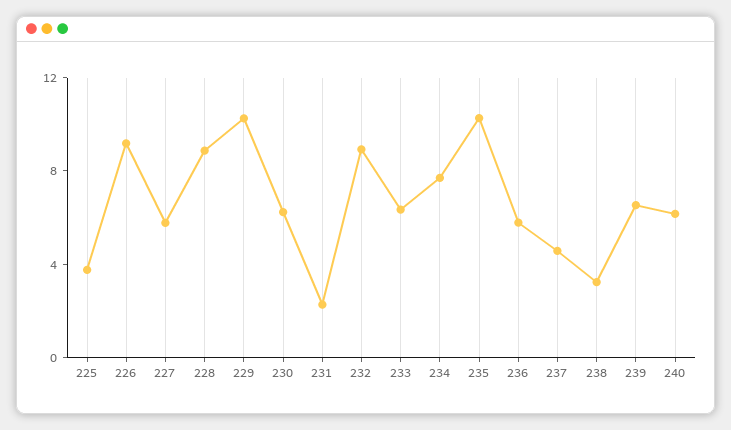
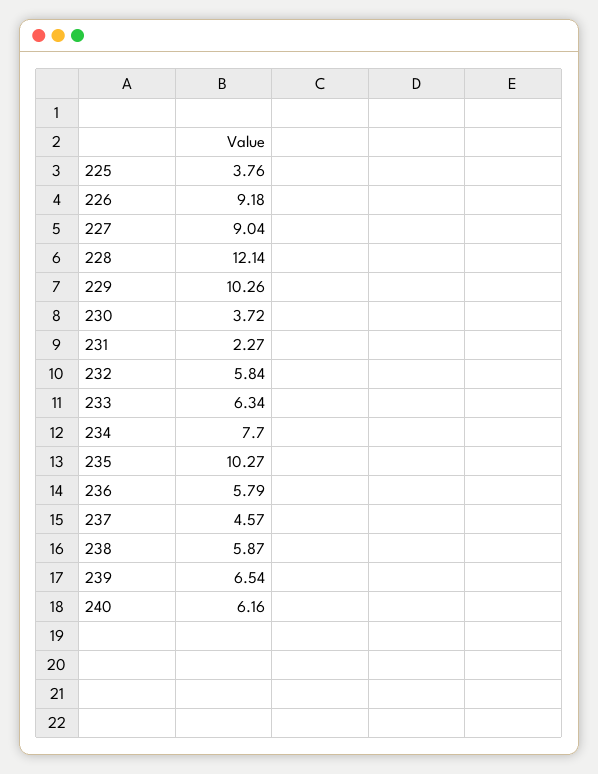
  {
    "225": 3.76,
    "226": 9.18,
-   "227": 6,
+   "227": 9.04,
-   "228": 9,
+   "228": 12.14,
    "229": 10.26,
-   "230": 6,
+   "230": 3.72,
    "231": 2.27,
-   "232": 9,
+   "232": 5.84,
    "233": 6.34,
    "234": 7.7,
    "235": 10.27,
    "236": 5.79,
    "237": 4.57,
-   "238": 3,
+   "238": 5.87,
    "239": 6.54,
    "240": 6.16
  }

